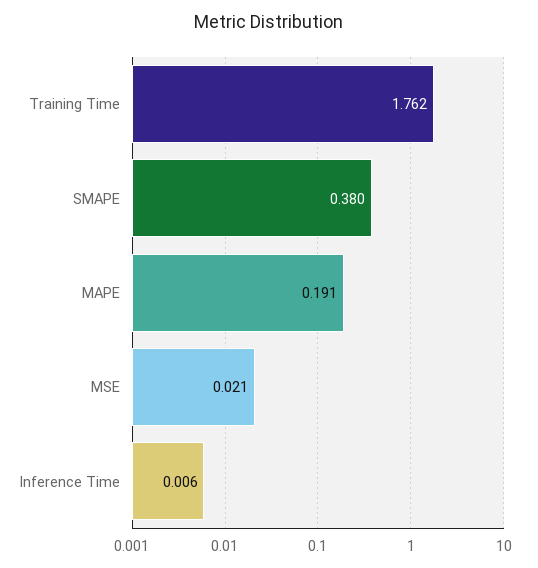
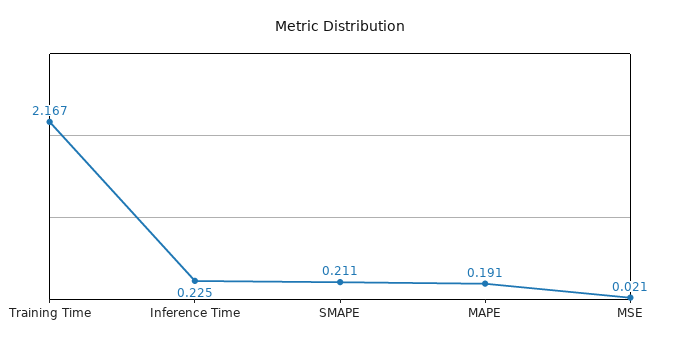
  {
-   "Training Time": 1.762,
+   "Training Time": 2.167,
-   "SMAPE": 0.38,
+   "SMAPE": 0.211,
    "MAPE": 0.191,
    "MSE": 0.021,
-   "Inference Time": 0.006
+   "Inference Time": 0.225
  }

